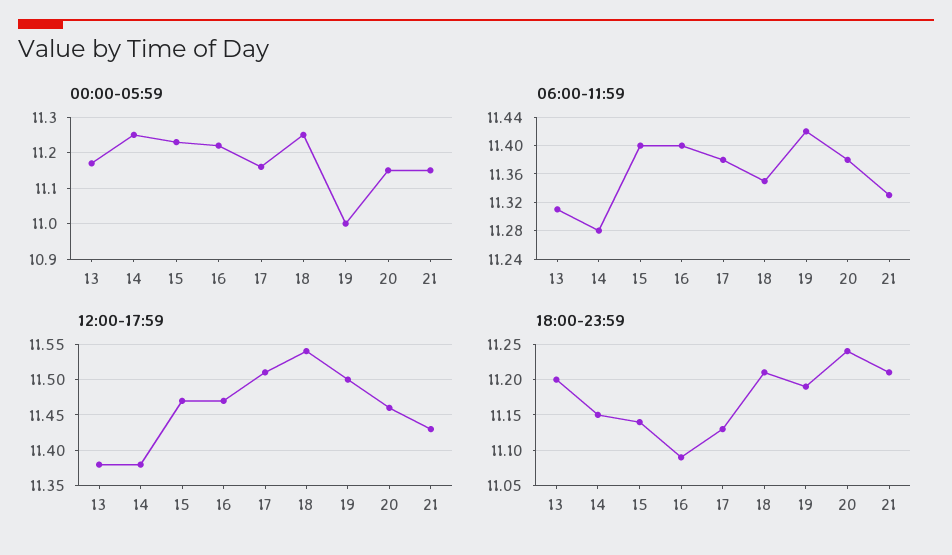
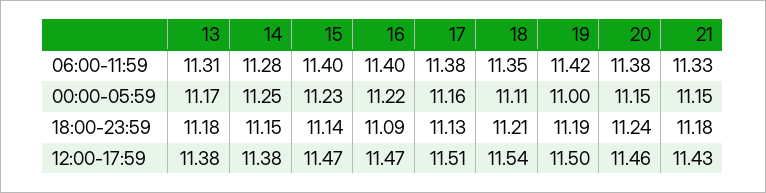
  {
    "00:00-05:59": {
      "13": 11.17,
      "14": 11.25,
      "15": 11.23,
      "16": 11.22,
      "17": 11.16,
-     "18": 11.25,
+     "18": 11.11,
      "19": 11,
      "20": 11.15,
      "21": 11.15
    },
    "06:00-11:59": {
      "13": 11.31,
      "14": 11.28,
      "15": 11.4,
      "16": 11.4,
      "17": 11.38,
      "18": 11.35,
      "19": 11.42,
      "20": 11.38,
      "21": 11.33
    },
    "12:00-17:59": {
      "13": 11.38,
      "14": 11.38,
      "15": 11.47,
      "16": 11.47,
      "17": 11.51,
      "18": 11.54,
      "19": 11.5,
      "20": 11.46,
      "21": 11.43
    },
    "18:00-23:59": {
-     "13": 11.2,
+     "13": 11.18,
      "14": 11.15,
      "15": 11.14,
      "16": 11.09,
      "17": 11.13,
      "18": 11.21,
      "19": 11.19,
      "20": 11.24,
-     "21": 11.21
+     "21": 11.18
    }
  }

